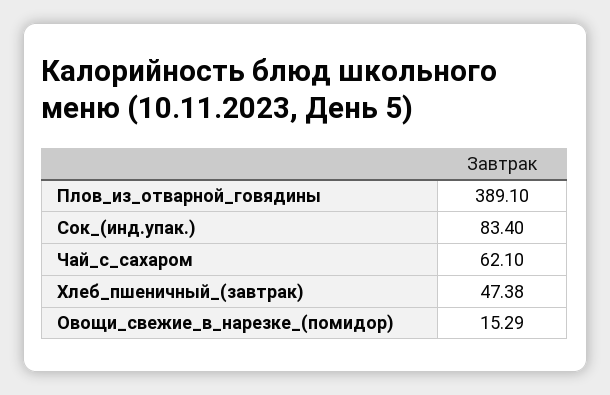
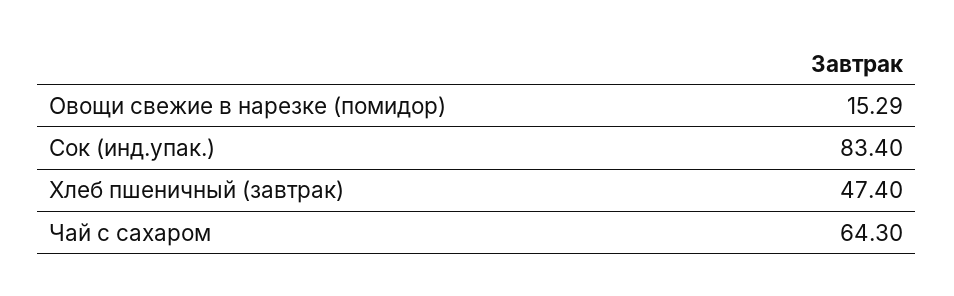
  {
-   "Плов_из_отварной_говядины": 389.1,
    "Сок_(инд.упак.)": 83.4,
-   "Чай_с_сахаром": 62.1,
+   "Чай_с_сахаром": 64.3,
-   "Хлеб_пшеничный_(завтрак)": 47.38,
+   "Хлеб_пшеничный_(завтрак)": 47.4,
    "Овощи_свежие_в_нарезке_(помидор)": 15.29
  }

